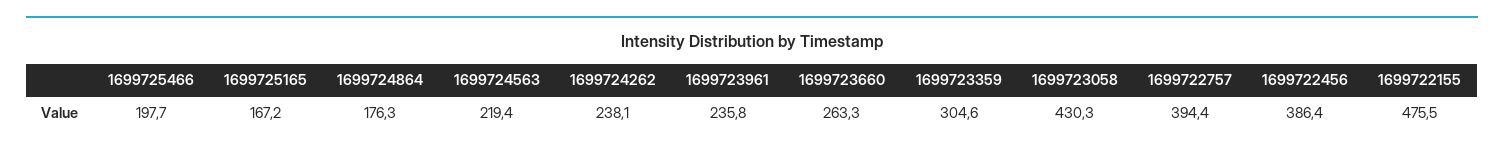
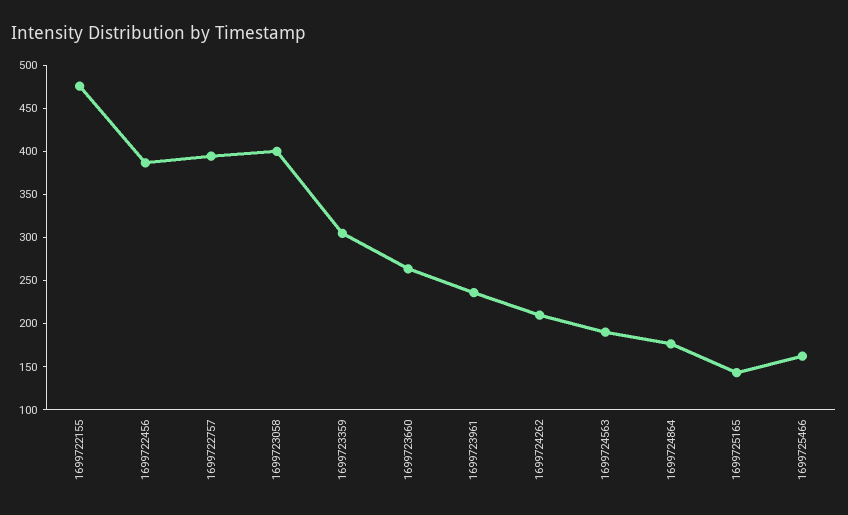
  {
-   "1699725466": 197.7,
+   "1699725466": 160,
-   "1699725165": 167.2,
+   "1699725165": 140,
    "1699724864": 176.3,
-   "1699724563": 219.4,
+   "1699724563": 190,
-   "1699724262": 238.1,
+   "1699724262": 210,
    "1699723961": 235.8,
    "1699723660": 263.3,
    "1699723359": 304.6,
-   "1699723058": 430.3,
+   "1699723058": 400,
    "1699722757": 394.4,
    "1699722456": 386.4,
    "1699722155": 475.5
  }

